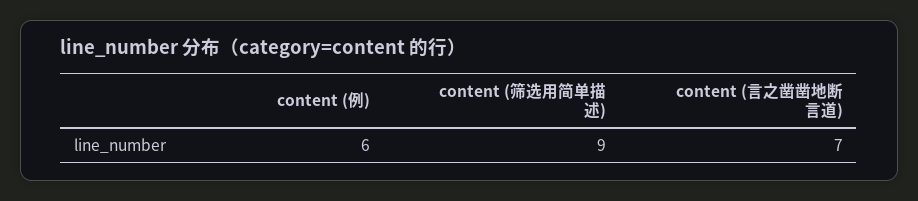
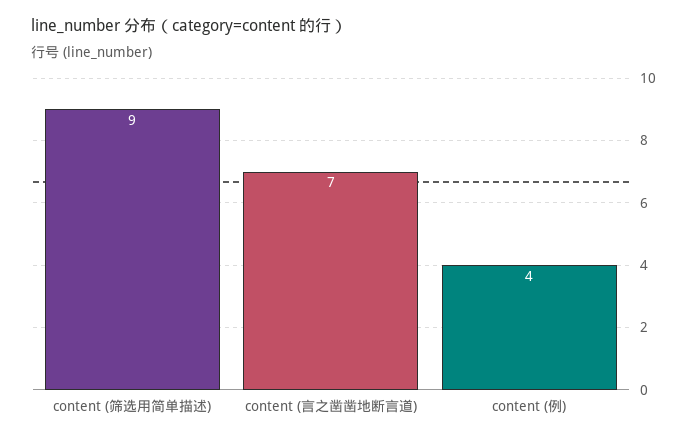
  {
-   "content (例)": 6,
+   "content (例)": 4,
    "content (筛选用简单描述)": 9,
    "content (言之凿凿地断言道)": 7
  }

